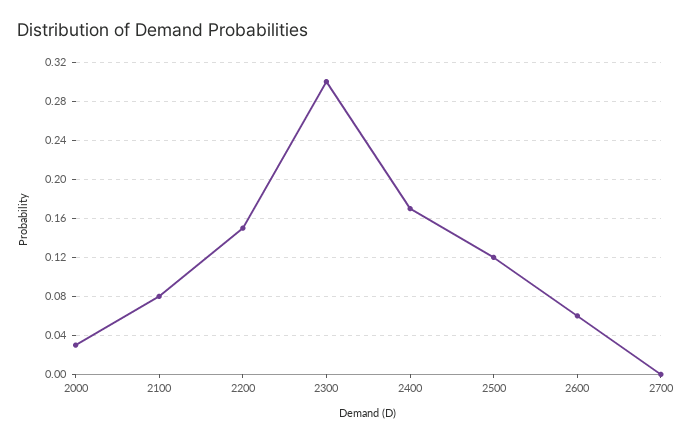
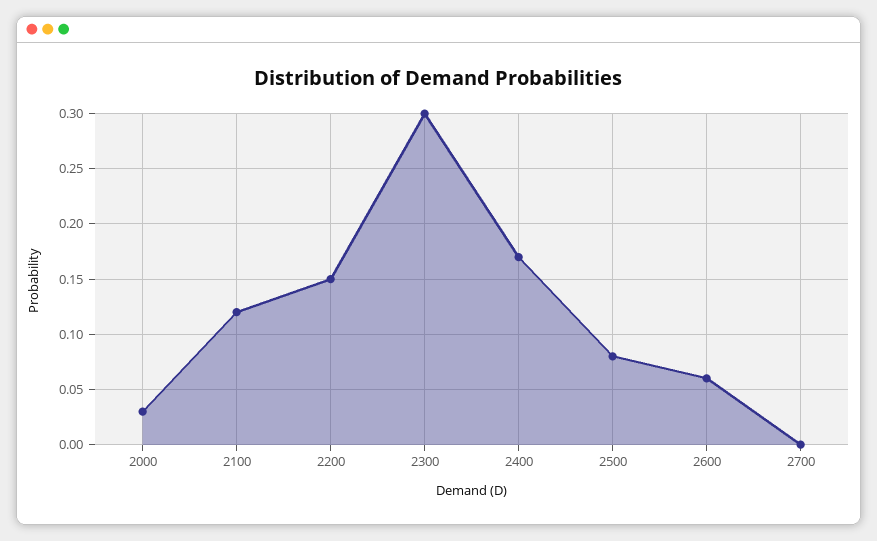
  {
    "2000": 0.03,
-   "2100": 0.08,
+   "2100": 0.12,
    "2200": 0.15,
    "2300": 0.3,
    "2400": 0.17,
-   "2500": 0.12,
+   "2500": 0.08,
    "2600": 0.06,
    "2700": 0
  }

